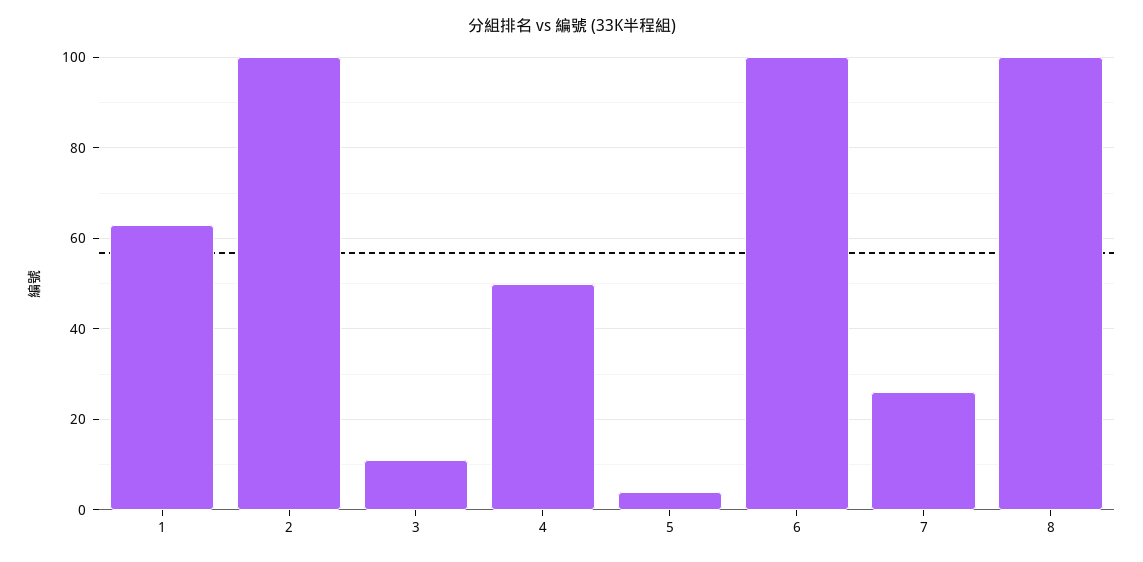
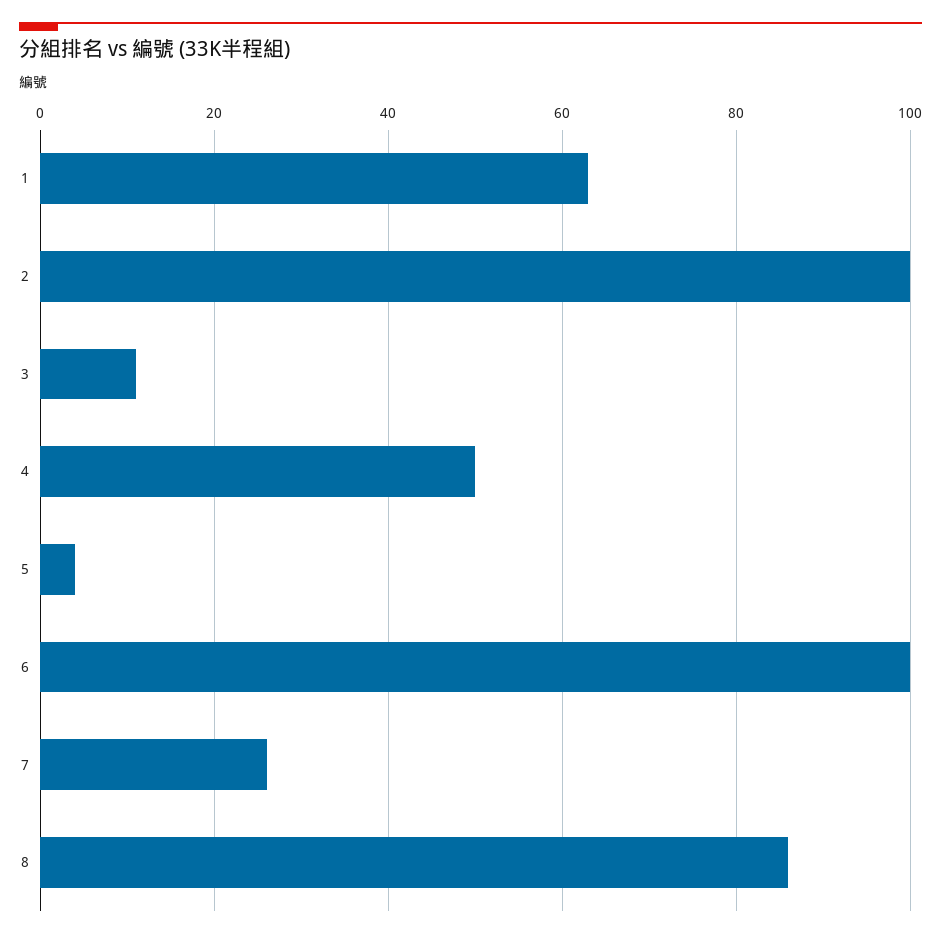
  {
    "1": 65,
    "2": 100,
    "3": 10,
    "4": 50,
    "5": 5,
    "6": 100,
    "7": 25,
-   "8": 100
+   "8": 85
  }

